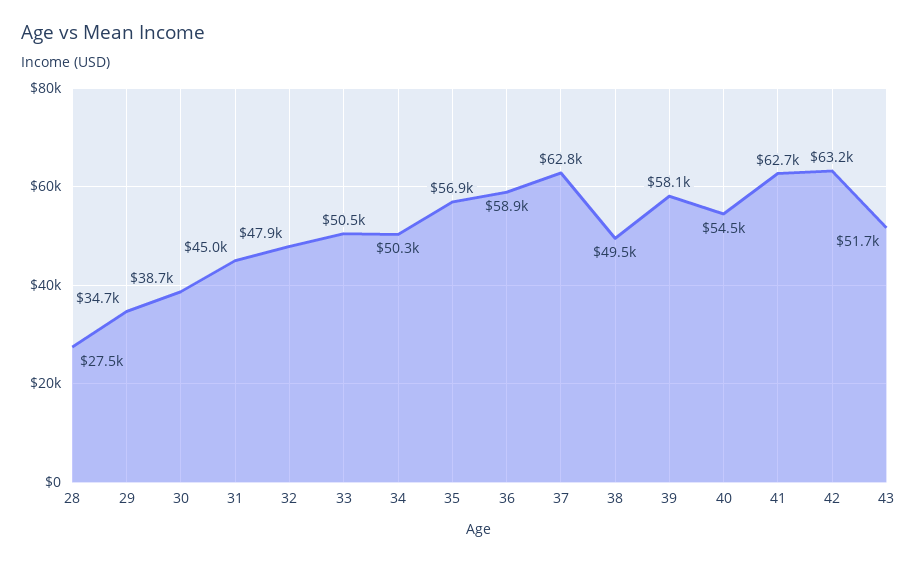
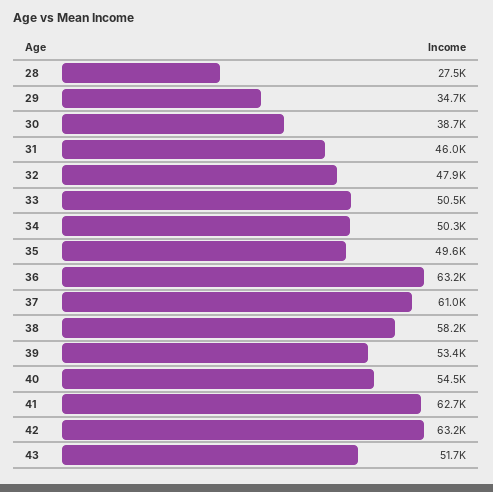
  {
    "28": 27500,
    "29": 34700,
    "30": 38700,
-   "31": 45000,
+   "31": 46000,
    "32": 47900,
    "33": 50500,
    "34": 50300,
-   "35": 56900,
+   "35": 49600,
-   "36": 58900,
+   "36": 63200,
-   "37": 62800,
+   "37": 61000,
-   "38": 49500,
+   "38": 58200,
-   "39": 58100,
+   "39": 53400,
    "40": 54500,
    "41": 62700,
    "42": 63200,
    "43": 51700
  }

